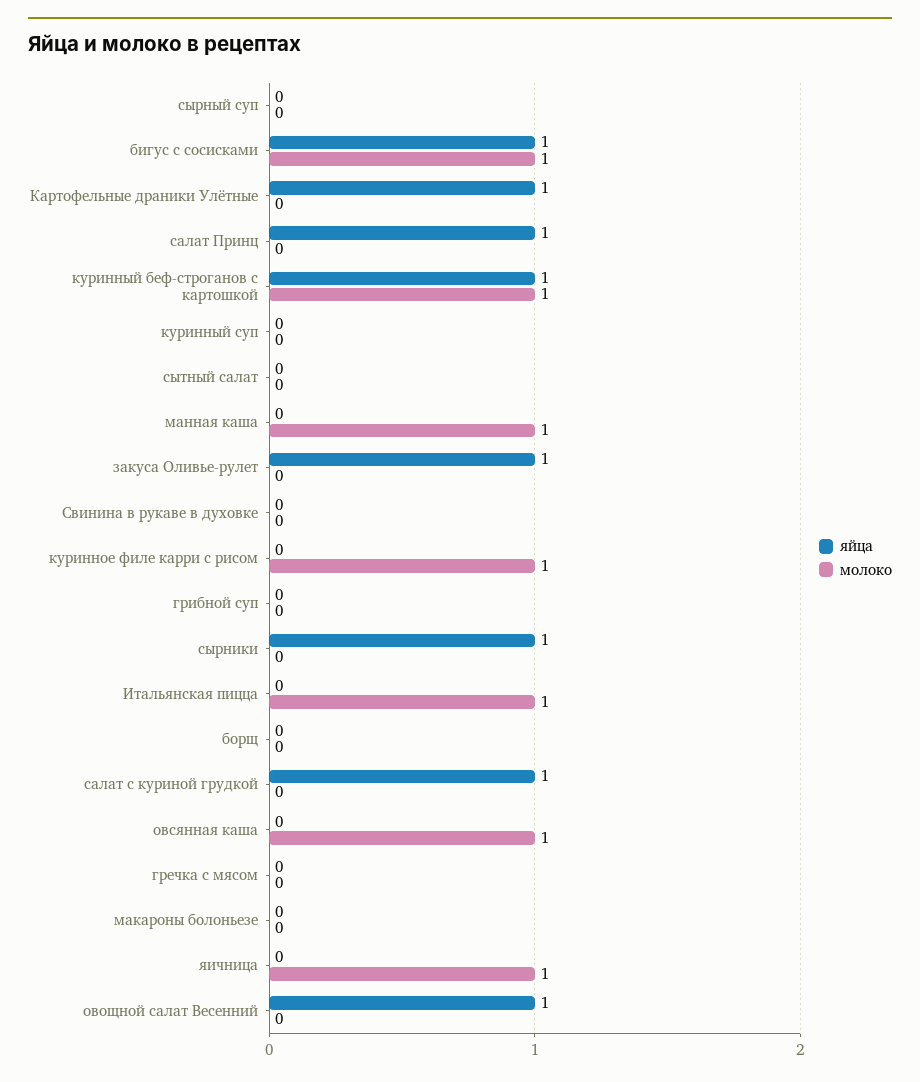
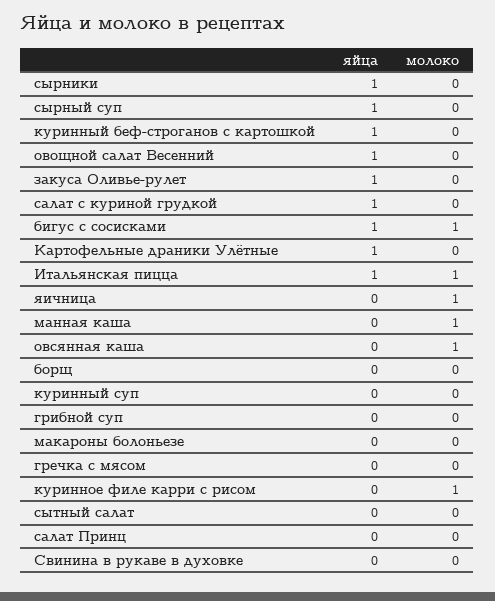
  {
    "яйца": {
-     "сырный суп": 0,
+     "сырный суп": 1,
      "бигус с сосисками": 1,
      "Картофельные драники Улётные": 1,
-     "салат Принц": 1,
+     "салат Принц": 0,
      "куринный беф-строганов с картошкой": 1,
      "куринный суп": 0,
      "сытный салат": 0,
      "манная каша": 0,
      "закуса Оливье-рулет": 1,
      "Свинина в рукаве в духовке": 0,
      "куринное филе карри с рисом": 0,
      "грибной суп": 0,
      "сырники": 1,
-     "Итальянская пицца": 0,
+     "Итальянская пицца": 1,
      "борщ": 0,
      "салат с куриной грудкой": 1,
      "овсянная каша": 0,
      "гречка с мясом": 0,
      "макароны болоньезе": 0,
      "яичница": 0,
      "овощной салат Весенний": 1
    },
    "молоко": {
      "сырный суп": 0,
      "бигус с сосисками": 1,
      "Картофельные драники Улётные": 0,
      "салат Принц": 0,
-     "куринный беф-строганов с картошкой": 1,
+     "куринный беф-строганов с картошкой": 0,
      "куринный суп": 0,
      "сытный салат": 0,
      "манная каша": 1,
      "закуса Оливье-рулет": 0,
      "Свинина в рукаве в духовке": 0,
      "куринное филе карри с рисом": 1,
      "грибной суп": 0,
      "сырники": 0,
      "Итальянская пицца": 1,
      "борщ": 0,
      "салат с куриной грудкой": 0,
      "овсянная каша": 1,
      "гречка с мясом": 0,
      "макароны болоньезе": 0,
      "яичница": 1,
      "овощной салат Весенний": 0
    }
  }

